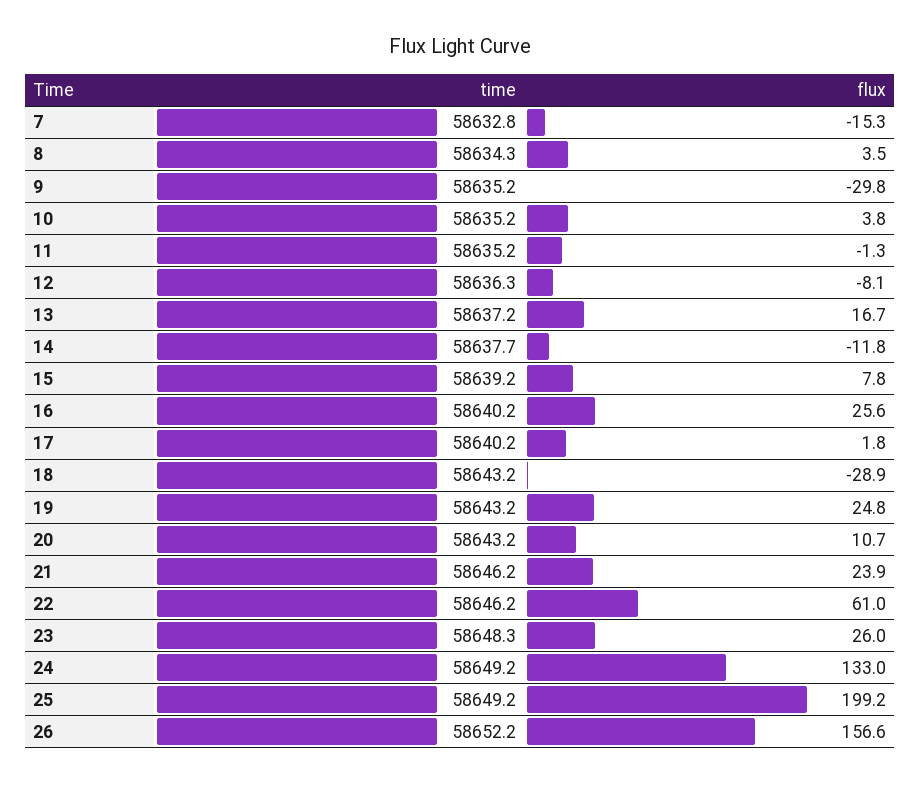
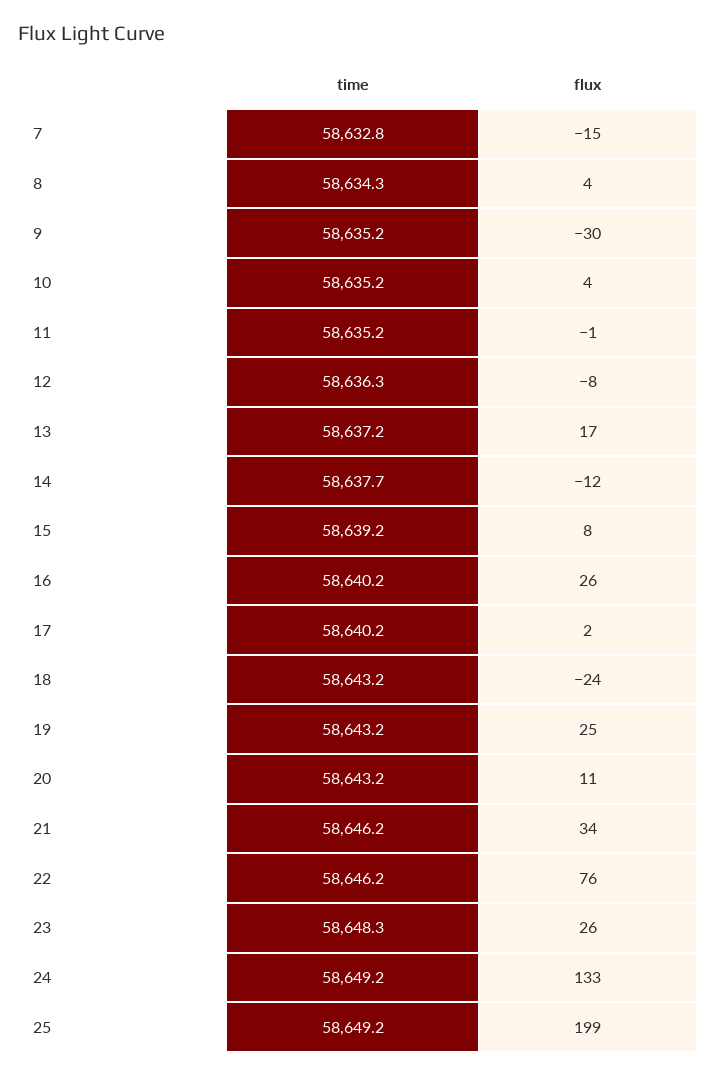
  {
    "time": {
      "7": 58632.8,
      "8": 58634.3,
      "9": 58635.2,
      "10": 58635.2,
      "11": 58635.2,
      "12": 58636.3,
      "13": 58637.2,
      "14": 58637.7,
      "15": 58639.2,
      "16": 58640.2,
      "17": 58640.2,
      "18": 58643.2,
      "19": 58643.2,
      "20": 58643.2,
      "21": 58646.2,
      "22": 58646.2,
      "23": 58648.3,
      "24": 58649.2,
-     "25": 58649.2,
+     "25": 58649.2
-     "26": 58652.2
    },
    "flux": {
      "7": -15.3,
      "8": 3.5,
      "9": -29.8,
      "10": 3.8,
      "11": -1.3,
      "12": -8.1,
      "13": 16.7,
      "14": -11.8,
      "15": 7.8,
      "16": 25.6,
      "17": 1.8,
-     "18": -28.9,
+     "18": -24,
      "19": 24.8,
      "20": 10.7,
-     "21": 23.9,
+     "21": 34,
-     "22": 61,
+     "22": 76,
      "23": 26,
      "24": 133,
-     "25": 199.2,
+     "25": 199.2
-     "26": 156.6
    }
  }

